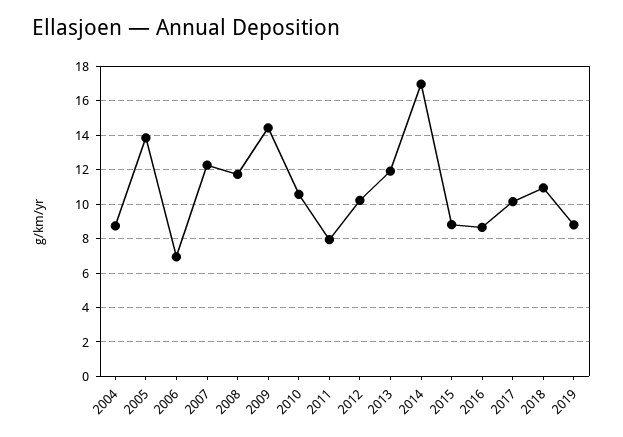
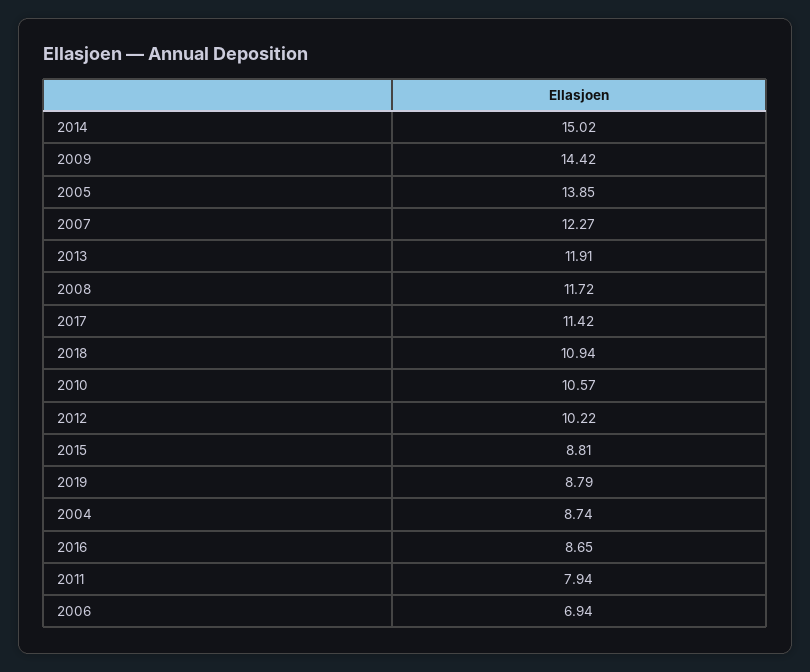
  {
    "2004": 8.74,
    "2005": 13.85,
    "2006": 6.94,
    "2007": 12.27,
    "2008": 11.72,
    "2009": 14.42,
    "2010": 10.57,
    "2011": 7.94,
    "2012": 10.22,
    "2013": 11.91,
-   "2014": 17,
+   "2014": 15.02,
    "2015": 8.81,
    "2016": 8.65,
-   "2017": 10,
+   "2017": 11.42,
    "2018": 10.94,
    "2019": 8.79
  }

